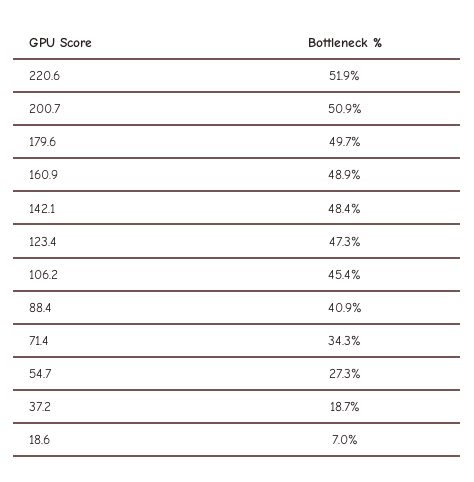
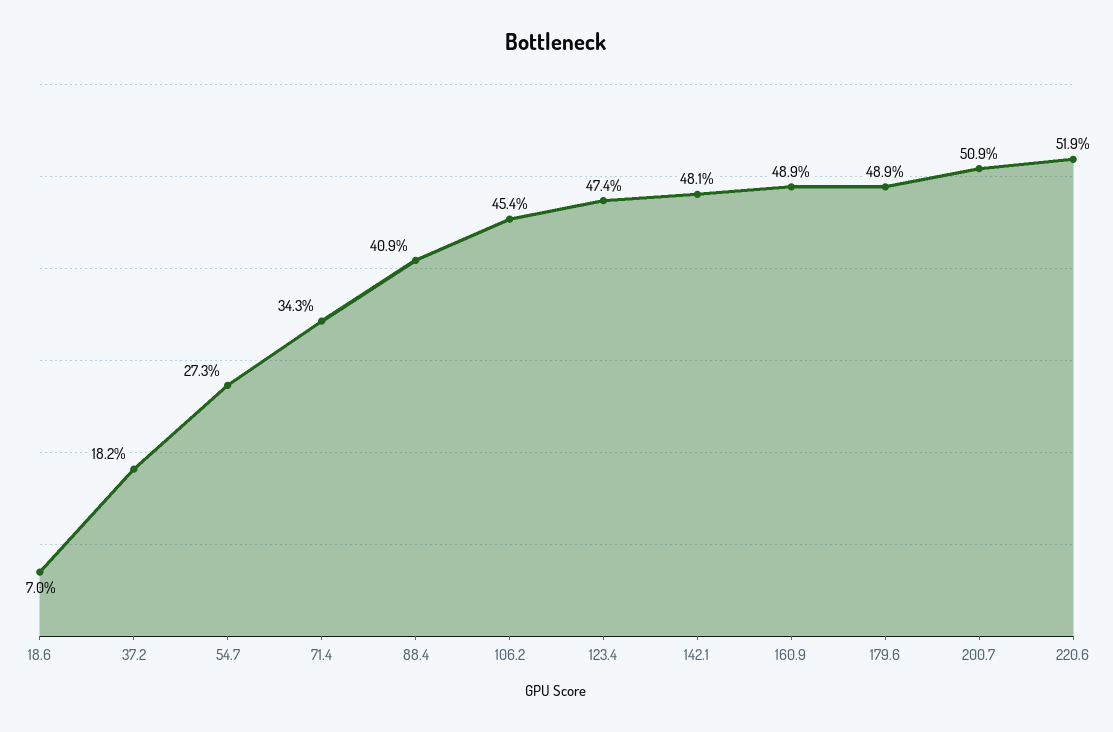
  {
    "220.6": 51.9,
    "200.7": 50.9,
-   "179.6": 49.7,
+   "179.6": 48.9,
    "160.9": 48.9,
-   "142.1": 48.4,
+   "142.1": 48.1,
-   "123.4": 47.3,
+   "123.4": 47.4,
    "106.2": 45.4,
    "88.4": 40.9,
    "71.4": 34.3,
    "54.7": 27.3,
-   "37.2": 18.7,
+   "37.2": 18.2,
    "18.6": 7
  }

